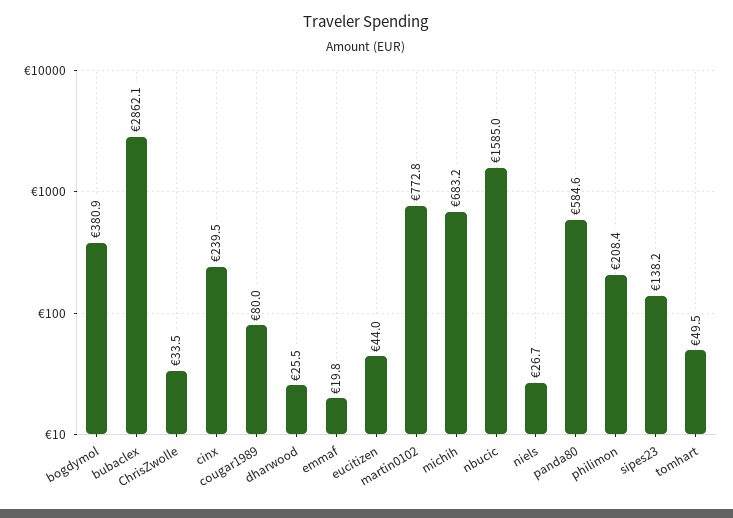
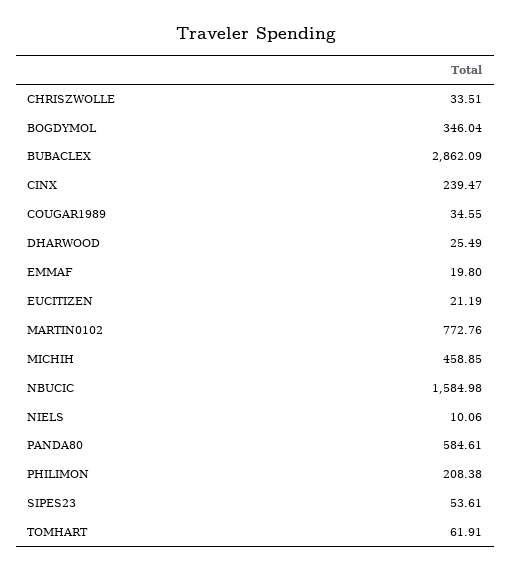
  {
-   "bogdymol": 380.9,
+   "bogdymol": 346.04,
    "bubaclex": 2862.09,
    "ChrisZwolle": 33.51,
    "cinx": 239.47,
-   "cougar1989": 80,
+   "cougar1989": 34.55,
    "dharwood": 25.49,
    "emmaf": 19.8,
-   "eucitizen": 44,
+   "eucitizen": 21.19,
    "martin0102": 772.76,
-   "michih": 683.2,
+   "michih": 458.85,
    "nbucic": 1584.98,
-   "niels": 26.7,
+   "niels": 10.06,
    "panda80": 584.61,
    "philimon": 208.38,
-   "sipes23": 138.2,
+   "sipes23": 53.61,
-   "tomhart": 49.5
+   "tomhart": 61.91
  }

